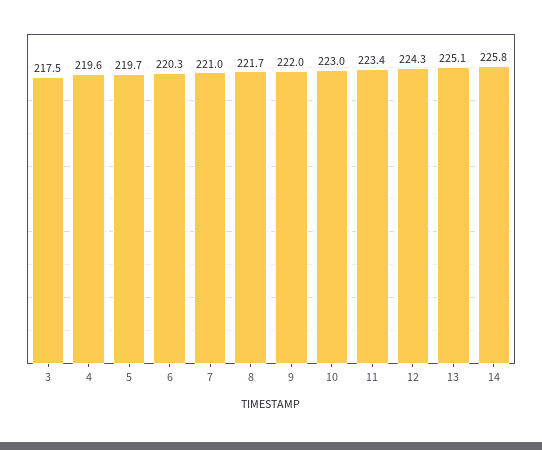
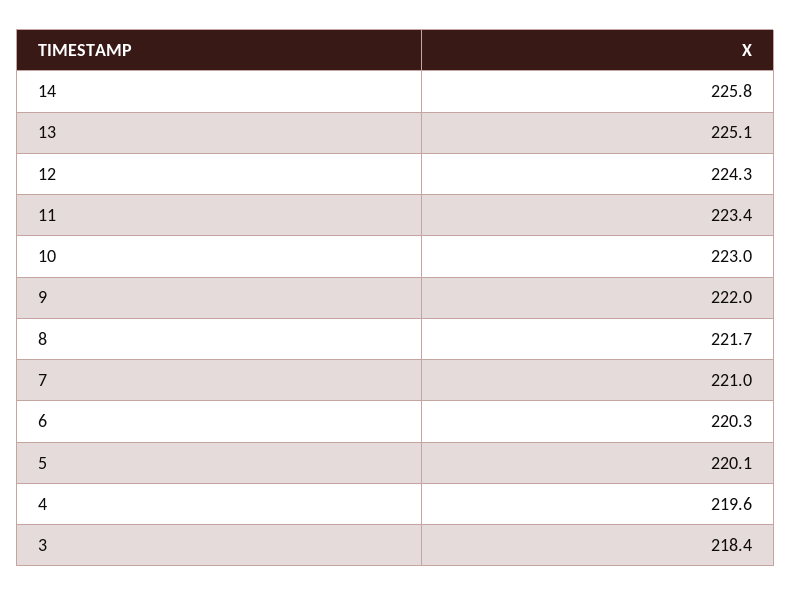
  {
-   "3": 217.5,
+   "3": 218.4,
    "4": 219.6,
-   "5": 219.7,
+   "5": 220.1,
    "6": 220.3,
    "7": 221,
    "8": 221.7,
    "9": 222,
    "10": 223,
    "11": 223.4,
    "12": 224.3,
    "13": 225.1,
    "14": 225.8
  }

